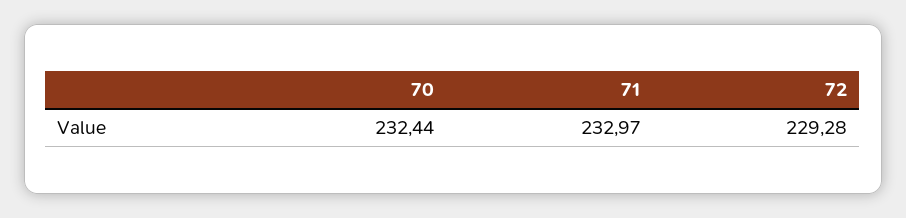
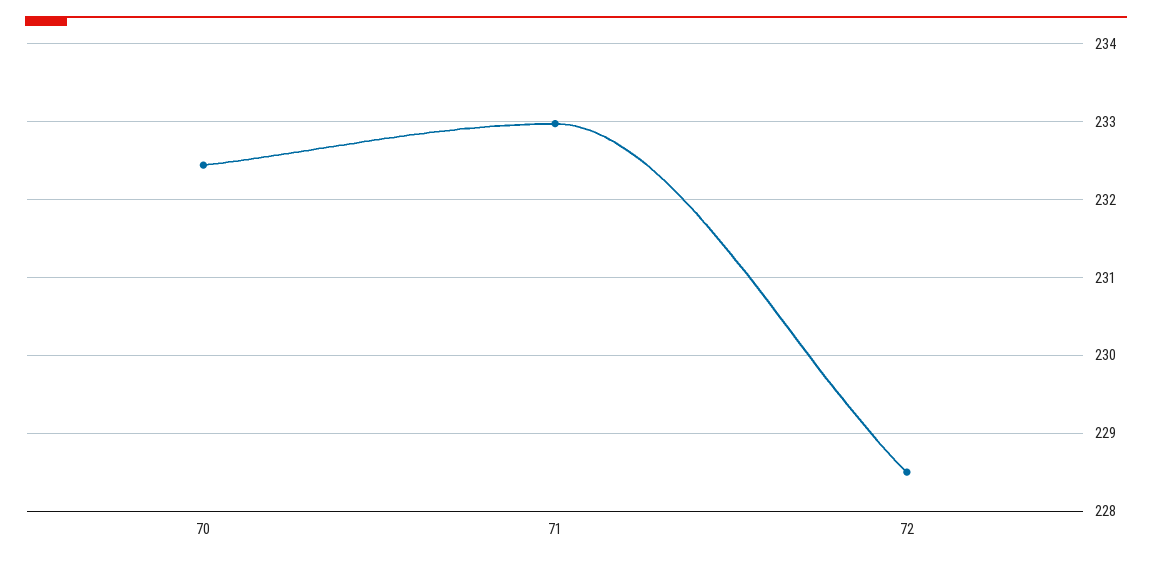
  {
    "70": 232.44,
    "71": 232.97,
-   "72": 229.28
+   "72": 228.5
  }

